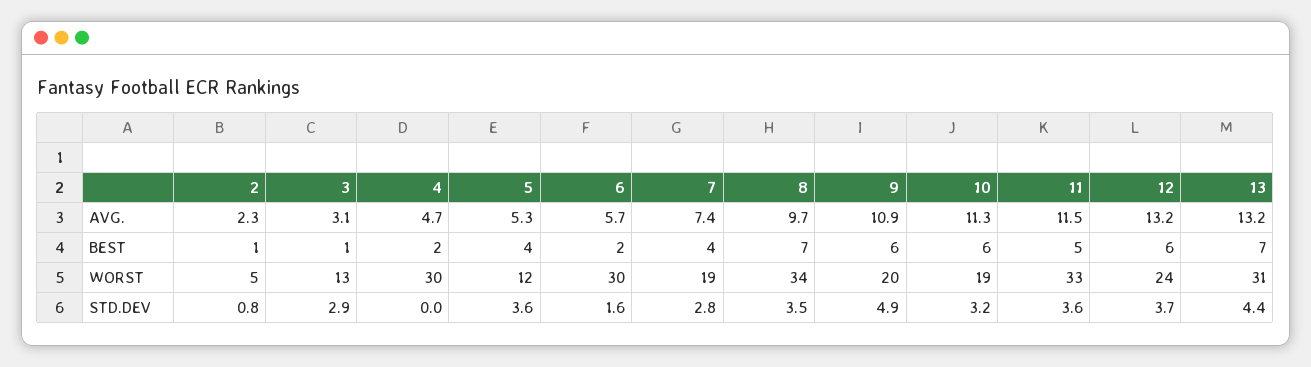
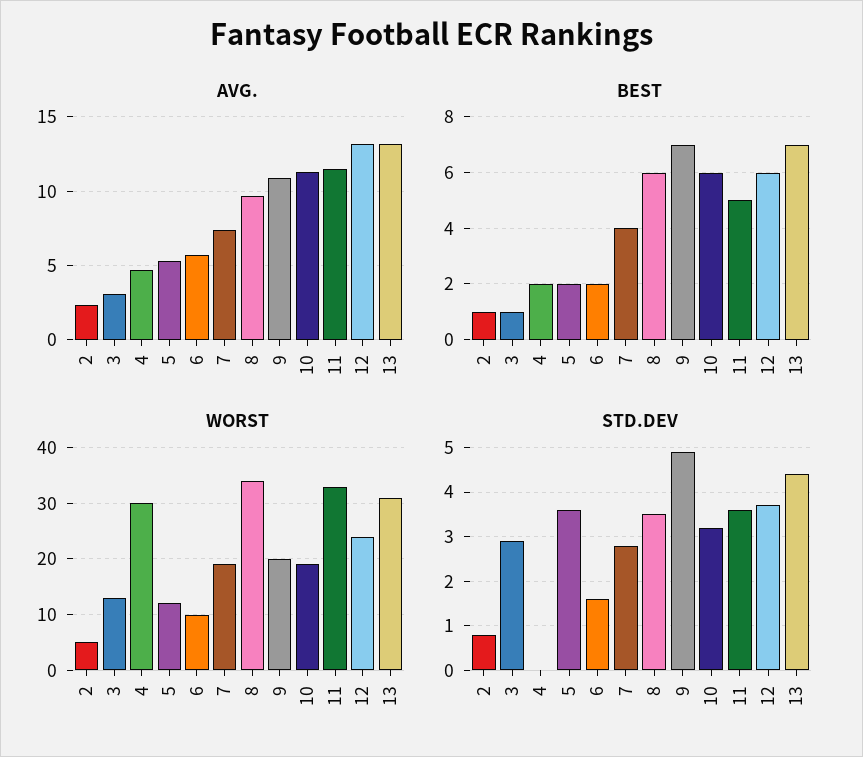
  {
    "AVG.": {
      "2": 2.3,
      "3": 3.1,
      "4": 4.7,
      "5": 5.3,
      "6": 5.7,
      "7": 7.4,
      "8": 9.7,
      "9": 10.9,
      "10": 11.3,
      "11": 11.5,
      "12": 13.2,
      "13": 13.2
    },
    "BEST": {
      "2": 1,
      "3": 1,
      "4": 2,
-     "5": 4,
+     "5": 2,
      "6": 2,
      "7": 4,
-     "8": 7,
+     "8": 6,
-     "9": 6,
+     "9": 7,
      "10": 6,
      "11": 5,
      "12": 6,
      "13": 7
    },
    "WORST": {
      "2": 5,
      "3": 13,
      "4": 30,
      "5": 12,
-     "6": 30,
+     "6": 10,
      "7": 19,
      "8": 34,
      "9": 20,
      "10": 19,
      "11": 33,
      "12": 24,
      "13": 31
    },
    "STD.DEV": {
      "2": 0.8,
      "3": 2.9,
      "4": 0,
      "5": 3.6,
      "6": 1.6,
      "7": 2.8,
      "8": 3.5,
      "9": 4.9,
      "10": 3.2,
      "11": 3.6,
      "12": 3.7,
      "13": 4.4
    }
  }

